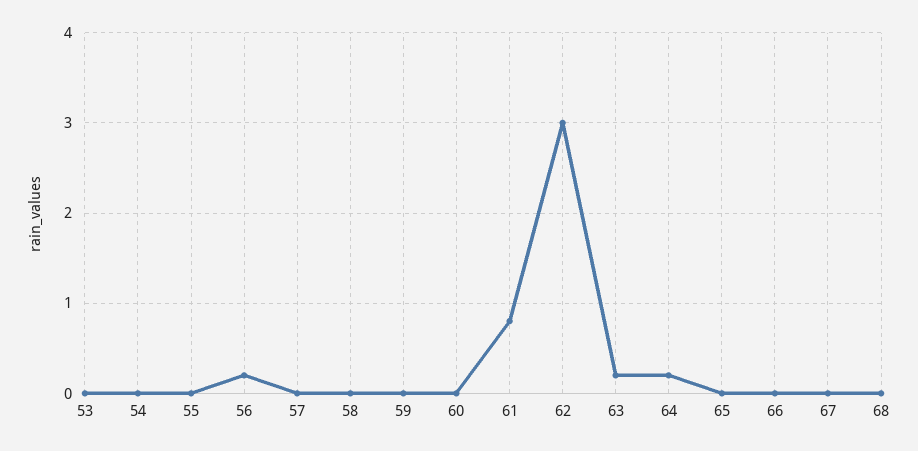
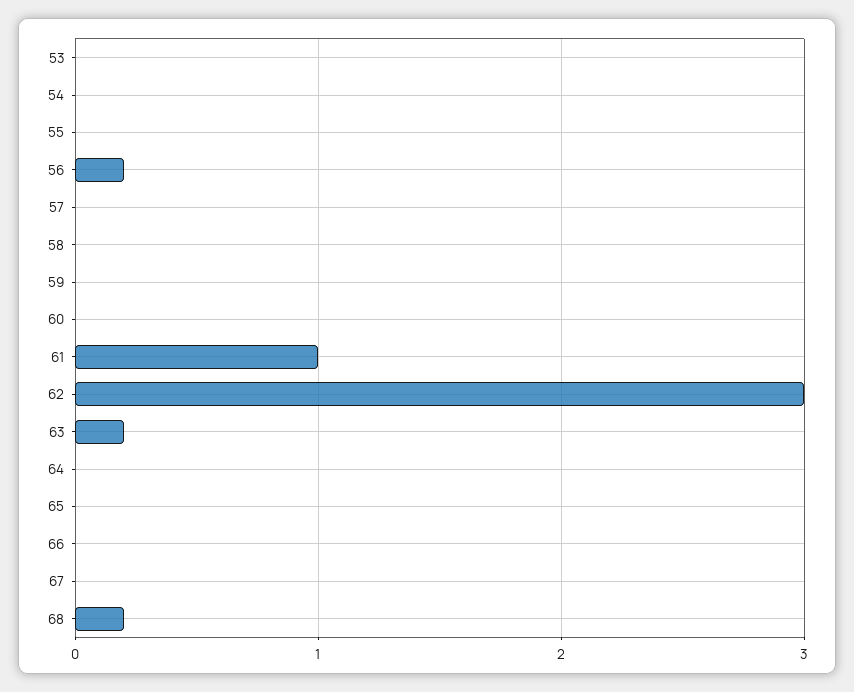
  {
    "53": 0,
    "54": 0,
    "55": 0,
    "56": 0.2,
    "57": 0,
    "58": 0,
    "59": 0,
    "60": 0,
-   "61": 0.8,
+   "61": 1,
    "62": 3,
    "63": 0.2,
-   "64": 0.2,
+   "64": 0,
    "65": 0,
    "66": 0,
    "67": 0,
-   "68": 0
+   "68": 0.2
  }

